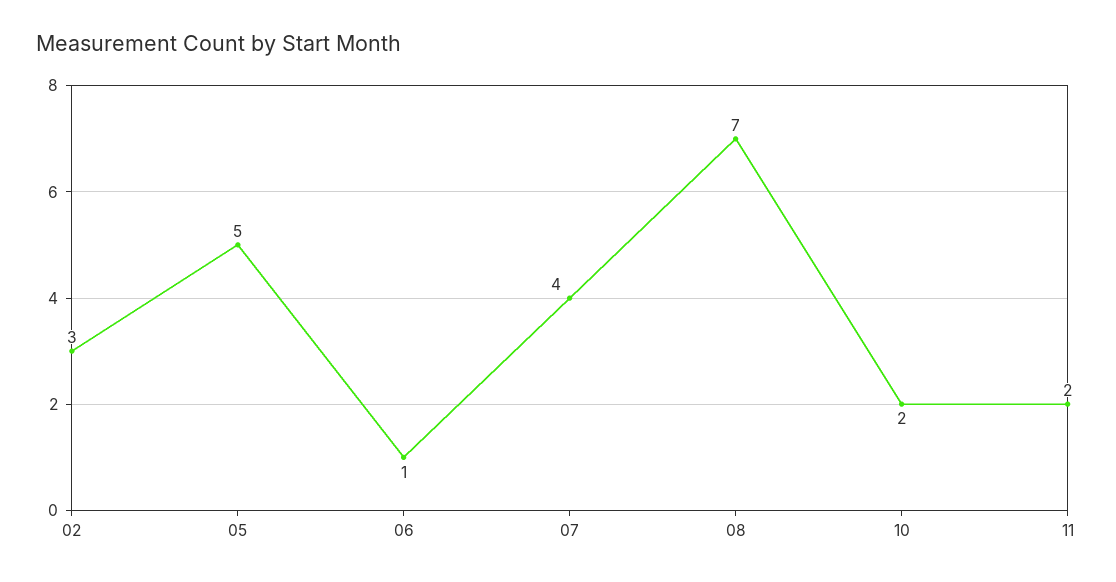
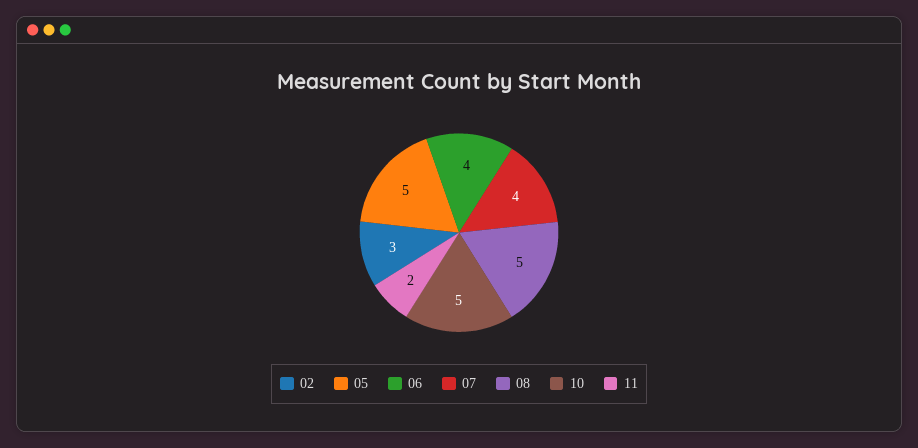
  {
    "02": 3,
    "05": 5,
-   "06": 1,
+   "06": 4,
    "07": 4,
-   "08": 7,
+   "08": 5,
-   "10": 2,
+   "10": 5,
    "11": 2
  }

